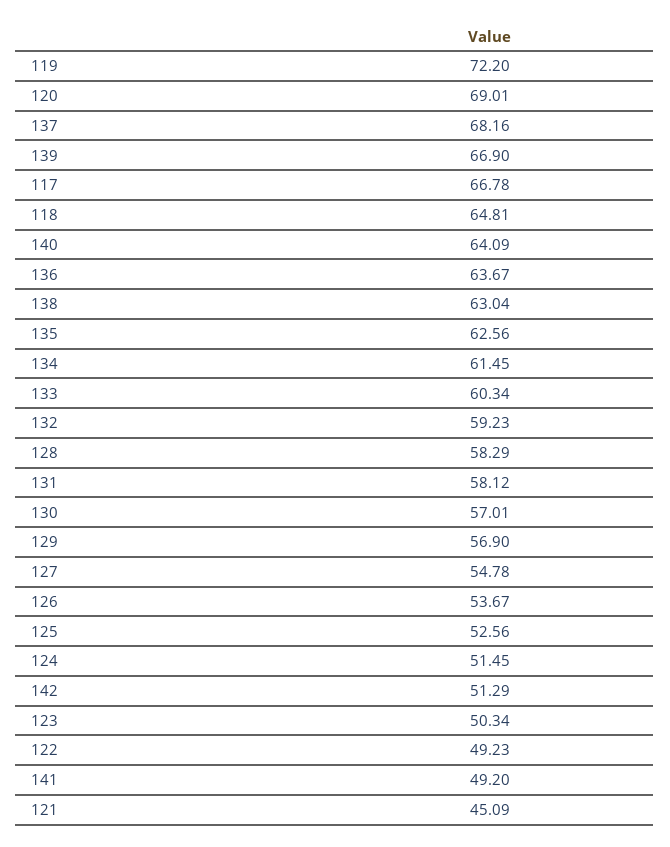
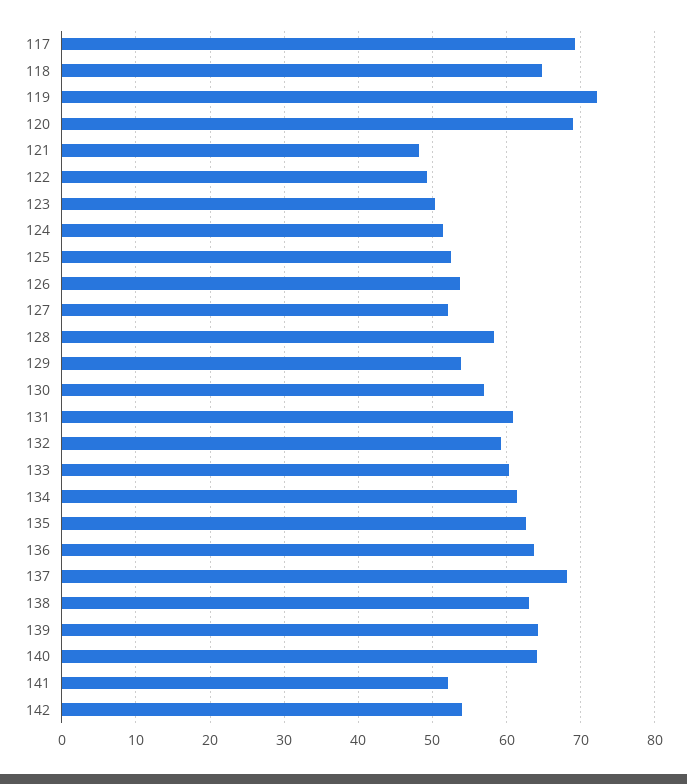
  {
    "119": 72.2,
    "120": 69.01,
    "137": 68.16,
-   "139": 66.9,
+   "139": 64,
-   "117": 66.78,
+   "117": 69,
    "118": 64.81,
    "140": 64.09,
    "136": 63.67,
    "138": 63.04,
    "135": 62.56,
    "134": 61.45,
    "133": 60.34,
    "132": 59.23,
    "128": 58.29,
-   "131": 58.12,
+   "131": 61,
    "130": 57.01,
-   "129": 56.9,
+   "129": 54,
-   "127": 54.78,
+   "127": 52,
    "126": 53.67,
    "125": 52.56,
    "124": 51.45,
-   "142": 51.29,
+   "142": 54,
    "123": 50.34,
    "122": 49.23,
-   "141": 49.2,
+   "141": 52,
-   "121": 45.09
+   "121": 48
  }

